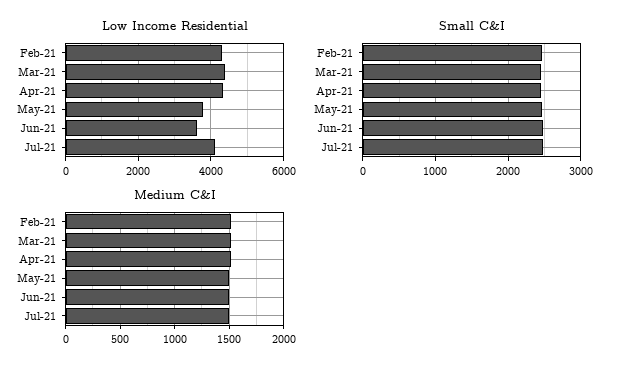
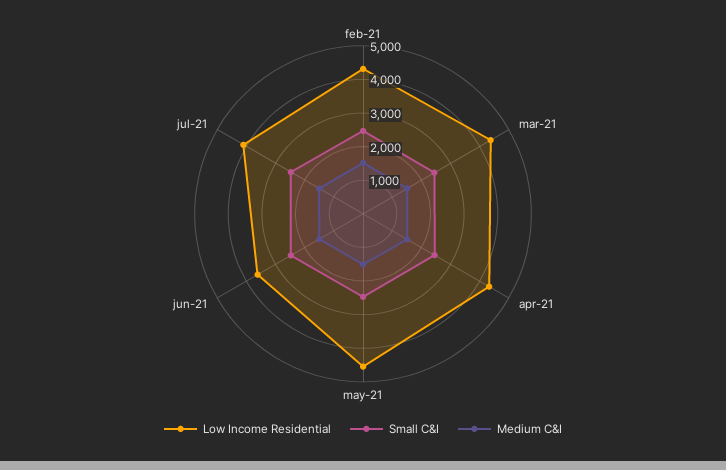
  {
    "Low Income Residential": {
      "Feb-21": 4400,
      "Mar-21": 4400,
      "Apr-21": 4400,
-     "May-21": 3800,
+     "May-21": 4500,
      "Jun-21": 3600,
      "Jul-21": 4200
    },
    "Small C&I": {
      "Feb-21": 2500,
      "Mar-21": 2500,
      "Apr-21": 2500,
      "May-21": 2500,
      "Jun-21": 2500,
      "Jul-21": 2500
    },
    "Medium C&I": {
      "Feb-21": 1500,
      "Mar-21": 1500,
      "Apr-21": 1500,
      "May-21": 1500,
      "Jun-21": 1500,
      "Jul-21": 1500
    }
  }

